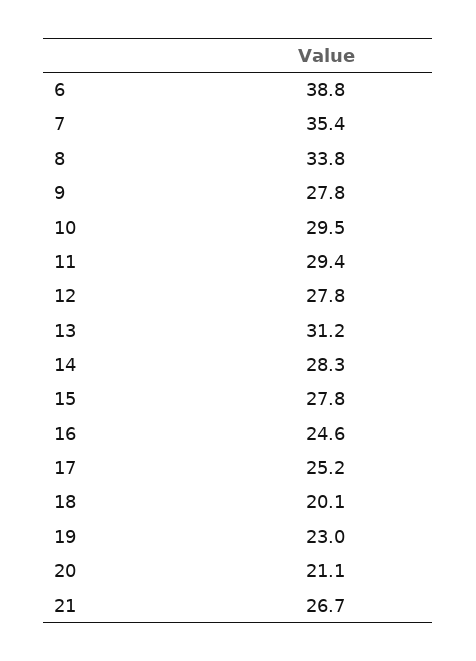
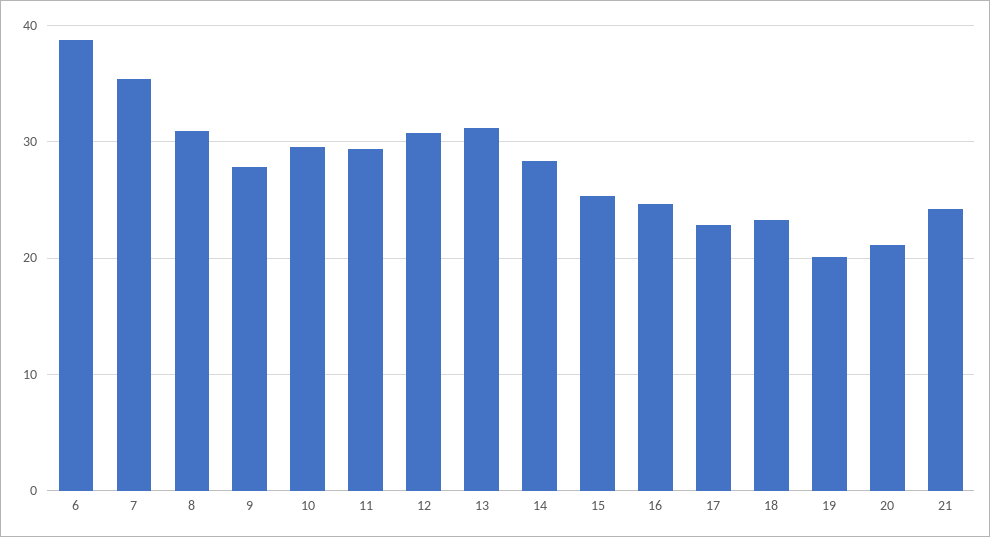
  {
    "6": 38.8,
    "7": 35.4,
-   "8": 33.8,
+   "8": 31,
    "9": 27.8,
    "10": 29.5,
    "11": 29.4,
-   "12": 27.8,
+   "12": 31,
    "13": 31.2,
    "14": 28.3,
-   "15": 27.8,
+   "15": 25,
    "16": 24.6,
-   "17": 25.2,
+   "17": 23,
-   "18": 20.1,
+   "18": 23,
-   "19": 23,
+   "19": 20,
    "20": 21.1,
-   "21": 26.7
+   "21": 24
  }

